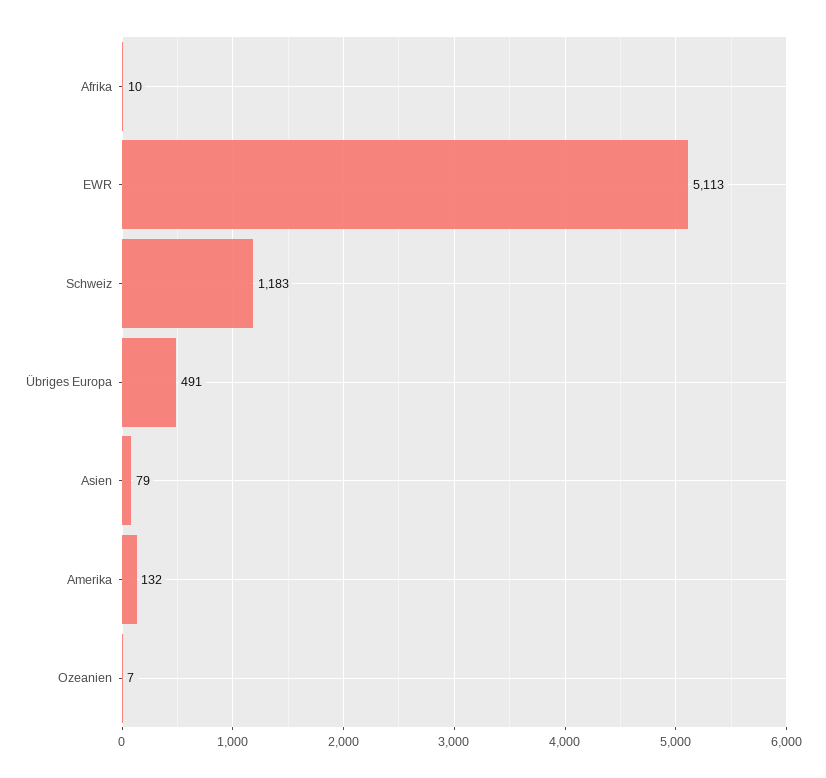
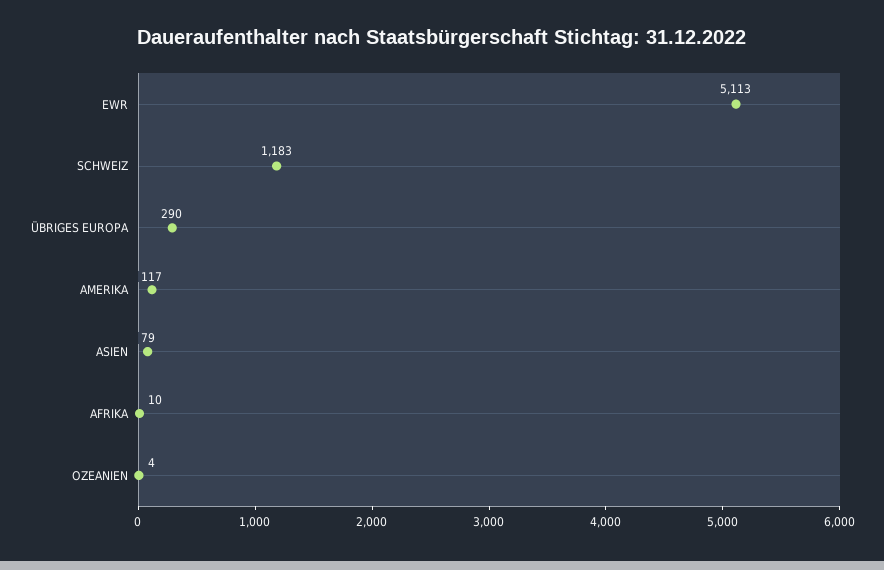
  {
    "Afrika": 10,
    "EWR": 5113,
    "Schweiz": 1183,
-   "Übriges Europa": 491,
+   "Übriges Europa": 290,
    "Asien": 79,
-   "Amerika": 132,
+   "Amerika": 117,
-   "Ozeanien": 7
+   "Ozeanien": 4
  }

